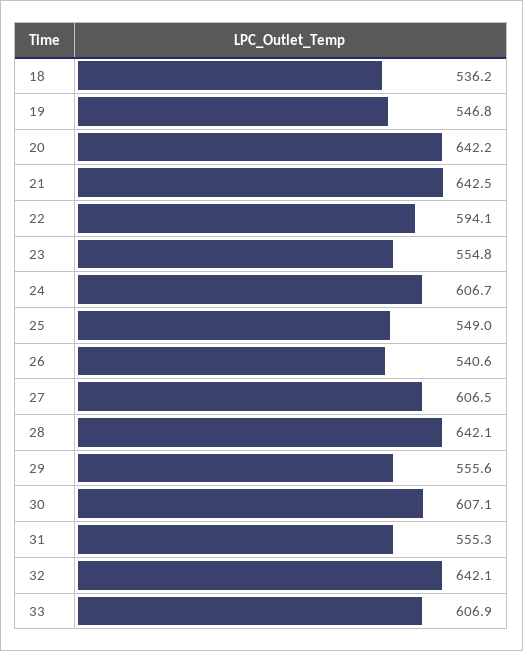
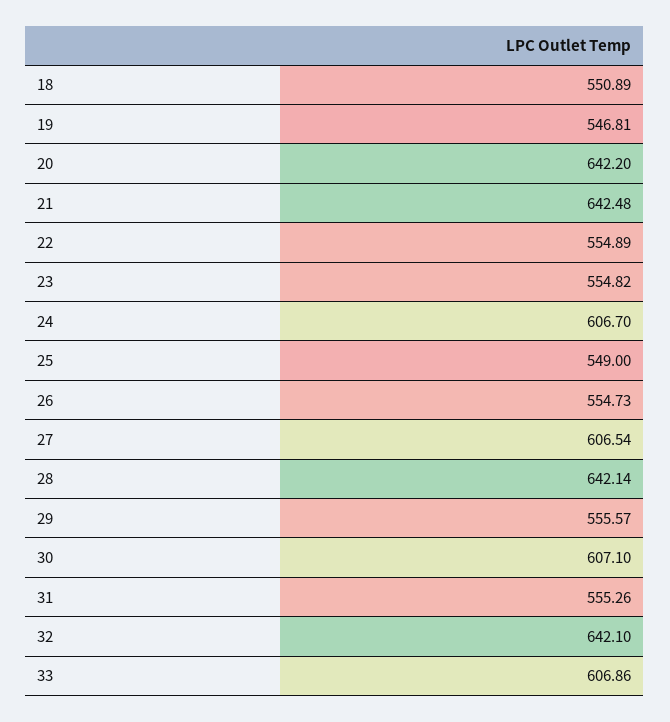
  {
-   "18": 536.2,
+   "18": 550.89,
    "19": 546.81,
    "20": 642.2,
    "21": 642.48,
-   "22": 594.1,
+   "22": 554.89,
    "23": 554.82,
    "24": 606.7,
    "25": 549,
-   "26": 540.6,
+   "26": 554.73,
    "27": 606.54,
    "28": 642.14,
    "29": 555.57,
    "30": 607.1,
    "31": 555.26,
    "32": 642.1,
    "33": 606.86
  }

